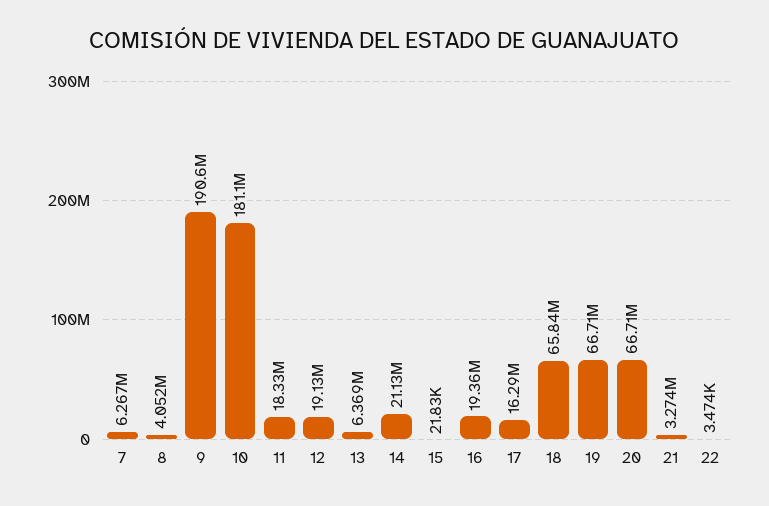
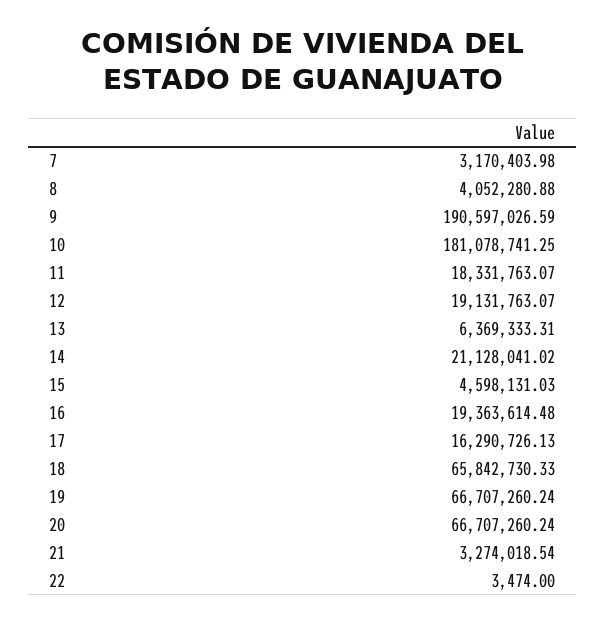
  {
-   "7": 6267000,
+   "7": 3170403.98,
    "8": 4052280.88,
    "9": 190597026.59,
    "10": 181078741.25,
    "11": 18331763.07,
    "12": 19131763.07,
    "13": 6369333.31,
    "14": 21128041.02,
-   "15": 21830,
+   "15": 4598131.03,
    "16": 19363614.48,
    "17": 16290726.13,
    "18": 65842730.33,
    "19": 66707260.24,
    "20": 66707260.24,
    "21": 3274018.54,
    "22": 3474
  }

